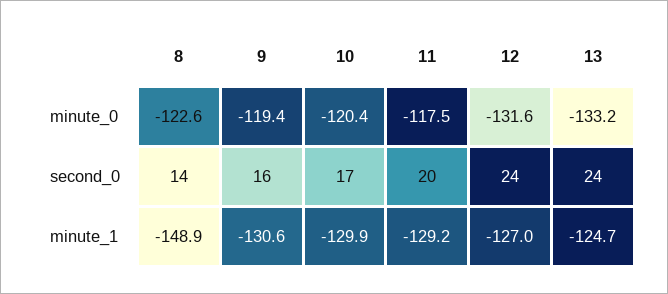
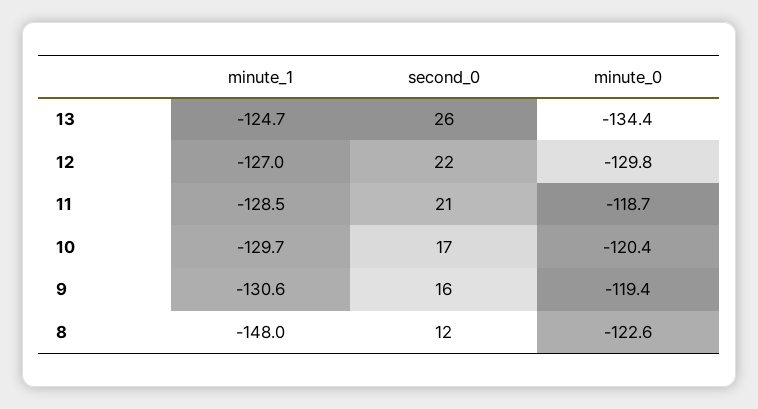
  {
    "8": {
      "minute_0": -122.6,
-     "second_0": 14,
+     "second_0": 12,
-     "minute_1": -148.9
+     "minute_1": -148
    },
    "9": {
      "minute_0": -119.4,
      "second_0": 16,
      "minute_1": -130.6
    },
    "10": {
      "minute_0": -120.4,
      "second_0": 17,
-     "minute_1": -129.9
+     "minute_1": -129.7
    },
    "11": {
-     "minute_0": -117.5,
+     "minute_0": -118.7,
-     "second_0": 20,
+     "second_0": 21,
-     "minute_1": -129.2
+     "minute_1": -128.5
    },
    "12": {
-     "minute_0": -131.6,
+     "minute_0": -129.8,
-     "second_0": 24,
+     "second_0": 22,
      "minute_1": -127
    },
    "13": {
-     "minute_0": -133.2,
+     "minute_0": -134.4,
-     "second_0": 24,
+     "second_0": 26,
      "minute_1": -124.7
    }
  }

